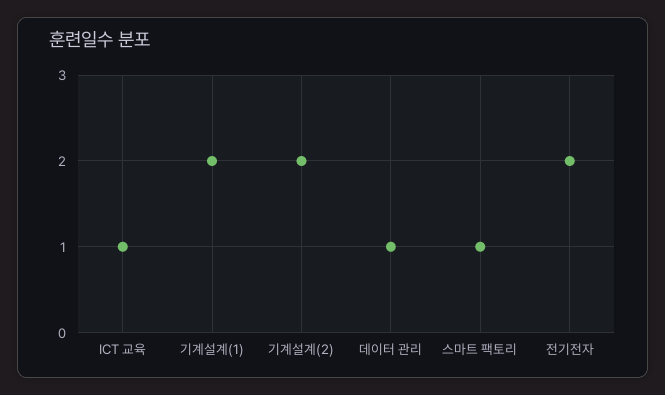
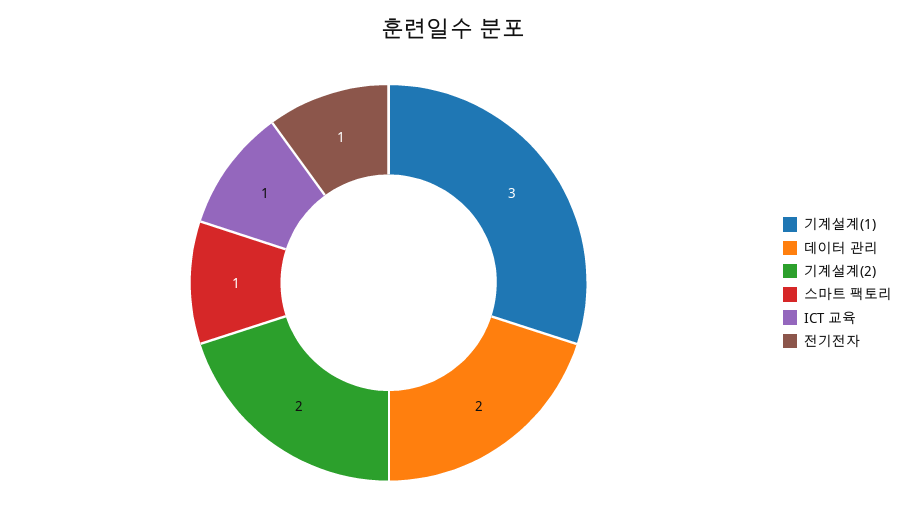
  {
    "ICT 교육": 1,
-   "기계설계(1)": 2,
+   "기계설계(1)": 3,
    "기계설계(2)": 2,
-   "데이터 관리": 1,
+   "데이터 관리": 2,
    "스마트 팩토리": 1,
-   "전기전자": 2
+   "전기전자": 1
  }

